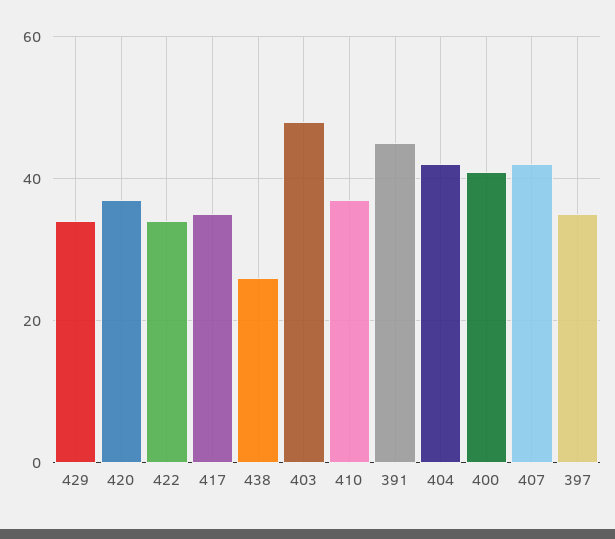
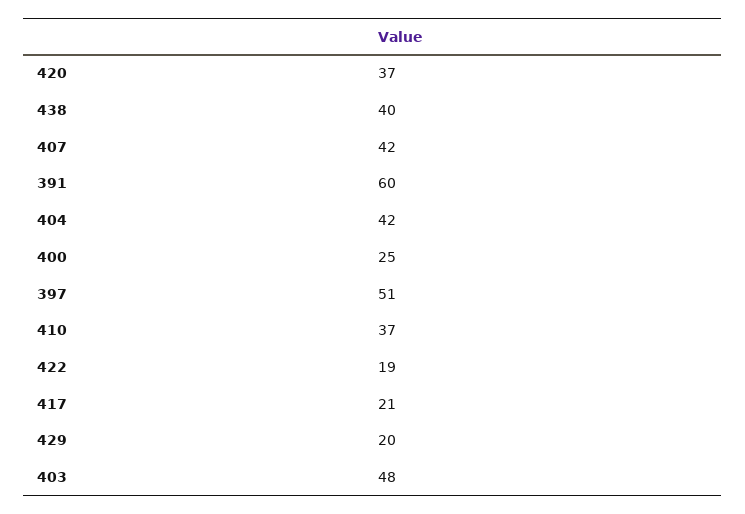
  {
-   "429": 35,
+   "429": 20,
    "420": 37,
-   "422": 35,
+   "422": 19,
-   "417": 35,
+   "417": 21,
-   "438": 25,
+   "438": 40,
    "403": 48,
    "410": 37,
-   "391": 45,
+   "391": 60,
    "404": 42,
-   "400": 40,
+   "400": 25,
    "407": 42,
-   "397": 35
+   "397": 51
  }

